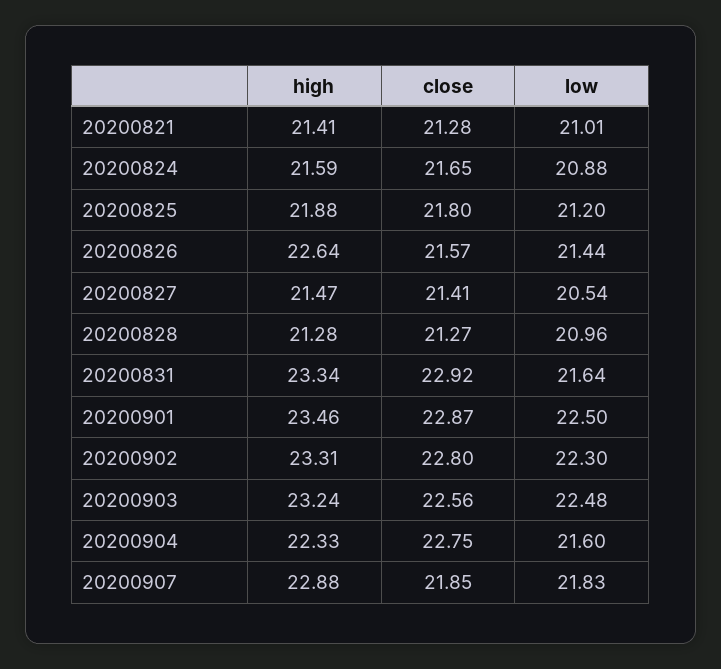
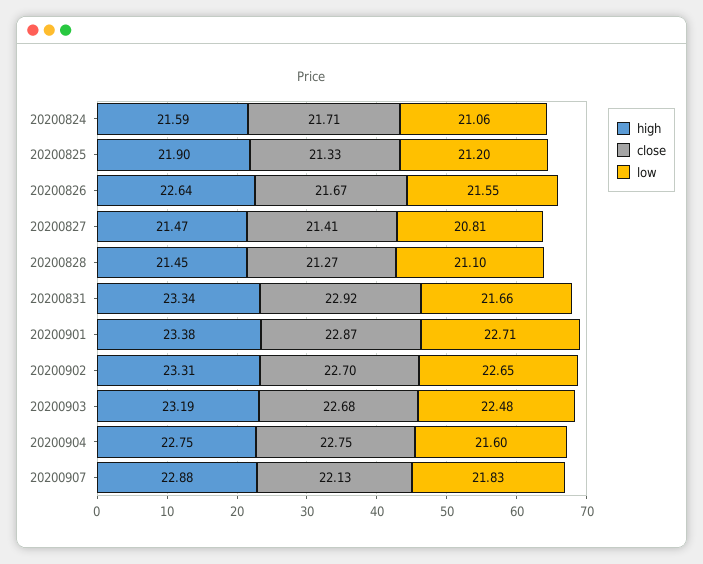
  {
    "high": {
-     "20200821": 21.41,
      "20200824": 21.59,
-     "20200825": 21.88,
+     "20200825": 21.9,
      "20200826": 22.64,
      "20200827": 21.47,
-     "20200828": 21.28,
+     "20200828": 21.45,
      "20200831": 23.34,
-     "20200901": 23.46,
+     "20200901": 23.38,
      "20200902": 23.31,
-     "20200903": 23.24,
+     "20200903": 23.19,
-     "20200904": 22.33,
+     "20200904": 22.75,
      "20200907": 22.88
    },
    "close": {
-     "20200821": 21.28,
-     "20200824": 21.65,
+     "20200824": 21.71,
-     "20200825": 21.8,
+     "20200825": 21.33,
-     "20200826": 21.57,
+     "20200826": 21.67,
      "20200827": 21.41,
      "20200828": 21.27,
      "20200831": 22.92,
      "20200901": 22.87,
-     "20200902": 22.8,
+     "20200902": 22.7,
-     "20200903": 22.56,
+     "20200903": 22.68,
      "20200904": 22.75,
-     "20200907": 21.85
+     "20200907": 22.13
    },
    "low": {
-     "20200821": 21.01,
-     "20200824": 20.88,
+     "20200824": 21.06,
      "20200825": 21.2,
-     "20200826": 21.44,
+     "20200826": 21.55,
-     "20200827": 20.54,
+     "20200827": 20.81,
-     "20200828": 20.96,
+     "20200828": 21.1,
-     "20200831": 21.64,
+     "20200831": 21.66,
-     "20200901": 22.5,
+     "20200901": 22.71,
-     "20200902": 22.3,
+     "20200902": 22.65,
      "20200903": 22.48,
      "20200904": 21.6,
      "20200907": 21.83
    }
  }

